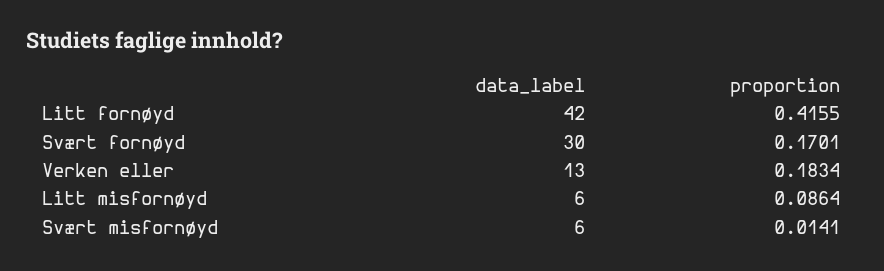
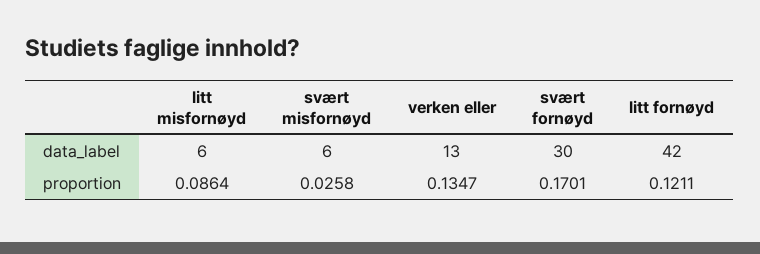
  {
    "data_label": {
      "Litt fornøyd": 42,
      "Svært fornøyd": 30,
      "Verken eller": 13,
      "Litt misfornøyd": 6,
      "Svært misfornøyd": 6
    },
    "proportion": {
-     "Litt fornøyd": 0.4155,
+     "Litt fornøyd": 0.1211,
      "Svært fornøyd": 0.1701,
-     "Verken eller": 0.1834,
+     "Verken eller": 0.1347,
      "Litt misfornøyd": 0.0864,
-     "Svært misfornøyd": 0.0141
+     "Svært misfornøyd": 0.0258
    }
  }

